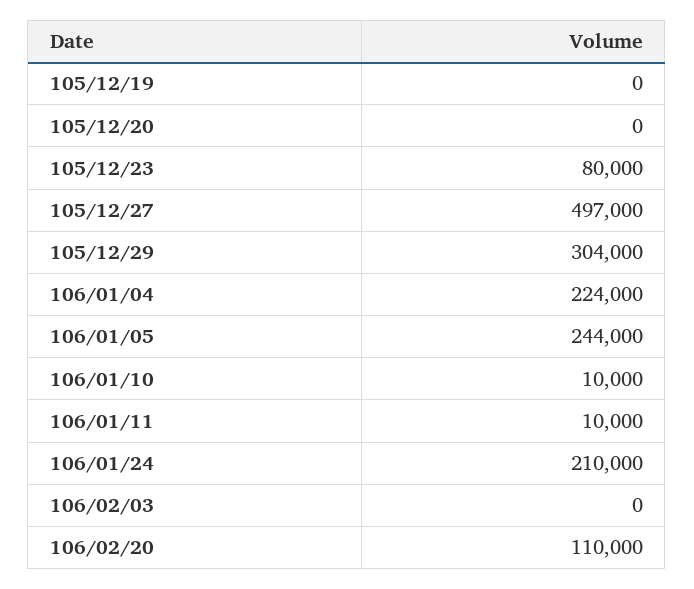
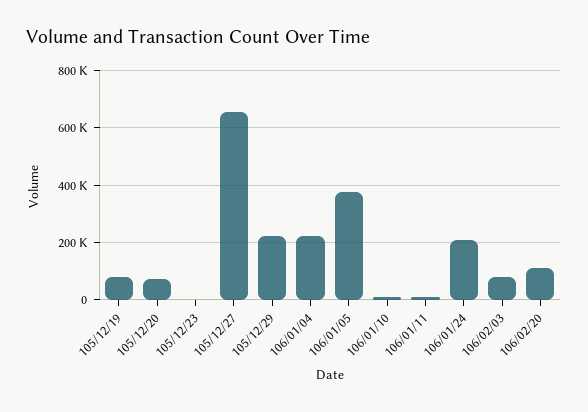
  {
-   "105/12/19": 0,
+   "105/12/19": 75000,
-   "105/12/20": 0,
+   "105/12/20": 75000,
-   "105/12/23": 80000,
+   "105/12/23": 0,
-   "105/12/27": 497000,
+   "105/12/27": 650000,
-   "105/12/29": 304000,
+   "105/12/29": 225000,
    "106/01/04": 224000,
-   "106/01/05": 244000,
+   "106/01/05": 375000,
    "106/01/10": 10000,
    "106/01/11": 10000,
    "106/01/24": 210000,
-   "106/02/03": 0,
+   "106/02/03": 75000,
    "106/02/20": 110000
  }

